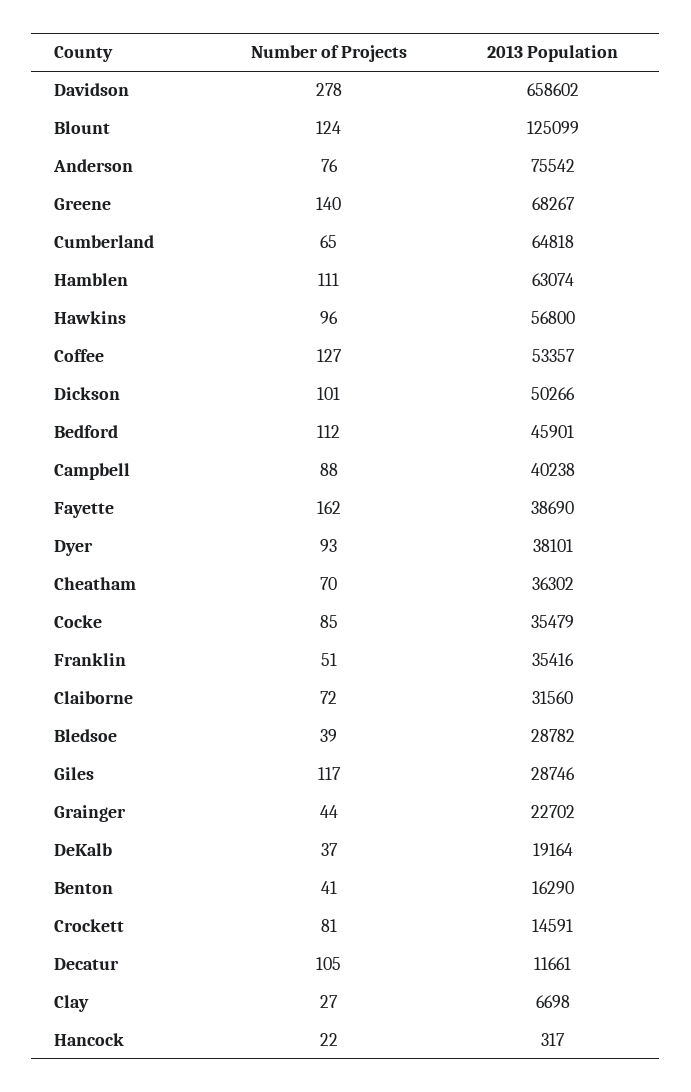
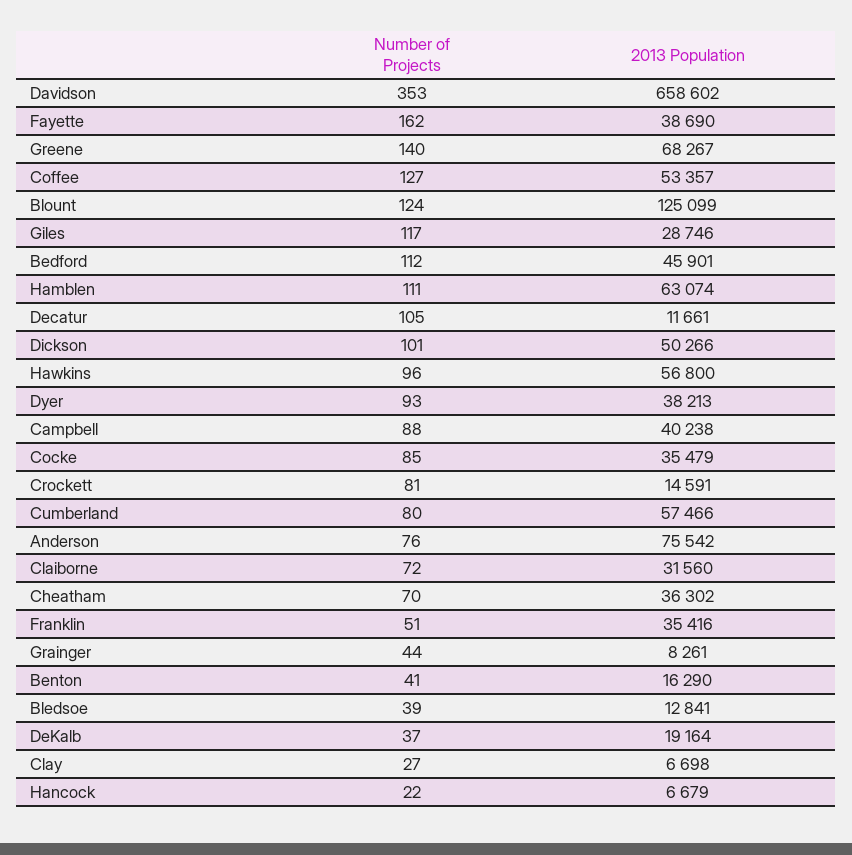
  {
    "Number of Projects": {
-     "Davidson": 278,
+     "Davidson": 353,
      "Blount": 124,
      "Anderson": 76,
      "Greene": 140,
-     "Cumberland": 65,
+     "Cumberland": 80,
      "Hamblen": 111,
      "Hawkins": 96,
      "Coffee": 127,
      "Dickson": 101,
      "Bedford": 112,
      "Campbell": 88,
      "Fayette": 162,
      "Dyer": 93,
      "Cheatham": 70,
      "Cocke": 85,
      "Franklin": 51,
      "Claiborne": 72,
      "Bledsoe": 39,
      "Giles": 117,
      "Grainger": 44,
      "DeKalb": 37,
      "Benton": 41,
      "Crockett": 81,
      "Decatur": 105,
      "Clay": 27,
      "Hancock": 22
    },
    "2013 Population": {
      "Davidson": 658602,
      "Blount": 125099,
      "Anderson": 75542,
      "Greene": 68267,
-     "Cumberland": 64818,
+     "Cumberland": 57466,
      "Hamblen": 63074,
      "Hawkins": 56800,
      "Coffee": 53357,
      "Dickson": 50266,
      "Bedford": 45901,
      "Campbell": 40238,
      "Fayette": 38690,
-     "Dyer": 38101,
+     "Dyer": 38213,
      "Cheatham": 36302,
      "Cocke": 35479,
      "Franklin": 35416,
      "Claiborne": 31560,
-     "Bledsoe": 28782,
+     "Bledsoe": 12841,
      "Giles": 28746,
-     "Grainger": 22702,
+     "Grainger": 8261,
      "DeKalb": 19164,
      "Benton": 16290,
      "Crockett": 14591,
      "Decatur": 11661,
      "Clay": 6698,
-     "Hancock": 317
+     "Hancock": 6679
    }
  }

